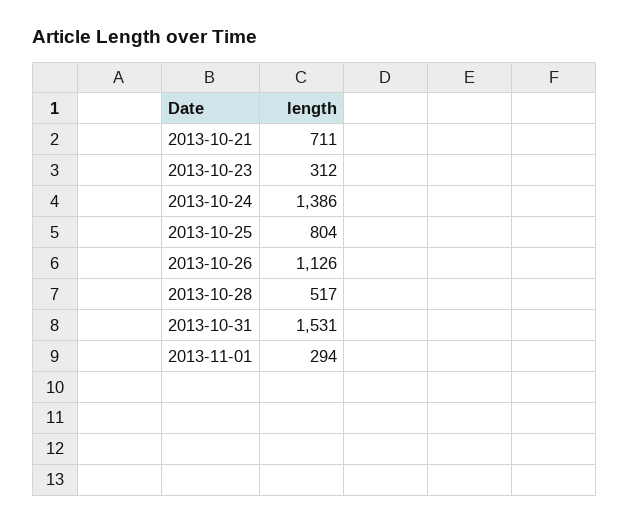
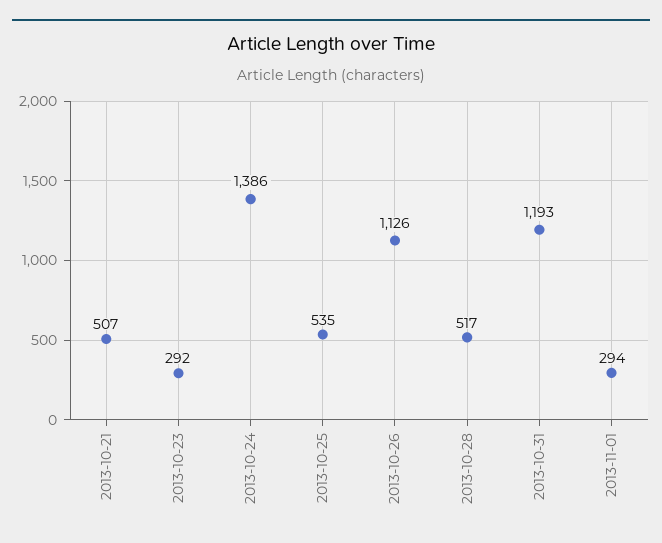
  {
-   "2013-10-21": 711,
+   "2013-10-21": 507,
-   "2013-10-23": 312,
+   "2013-10-23": 292,
    "2013-10-24": 1386,
-   "2013-10-25": 804,
+   "2013-10-25": 535,
    "2013-10-26": 1126,
    "2013-10-28": 517,
-   "2013-10-31": 1531,
+   "2013-10-31": 1193,
    "2013-11-01": 294
  }

